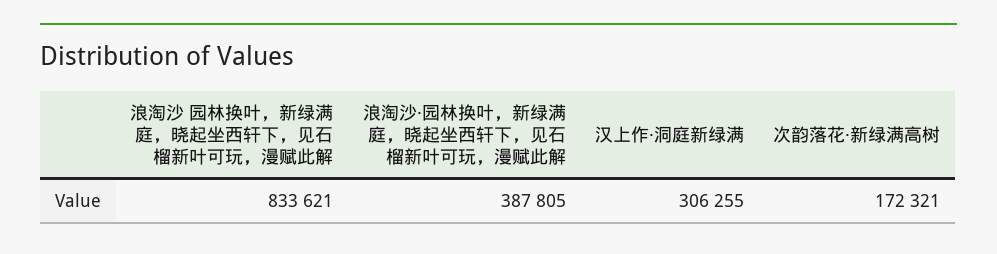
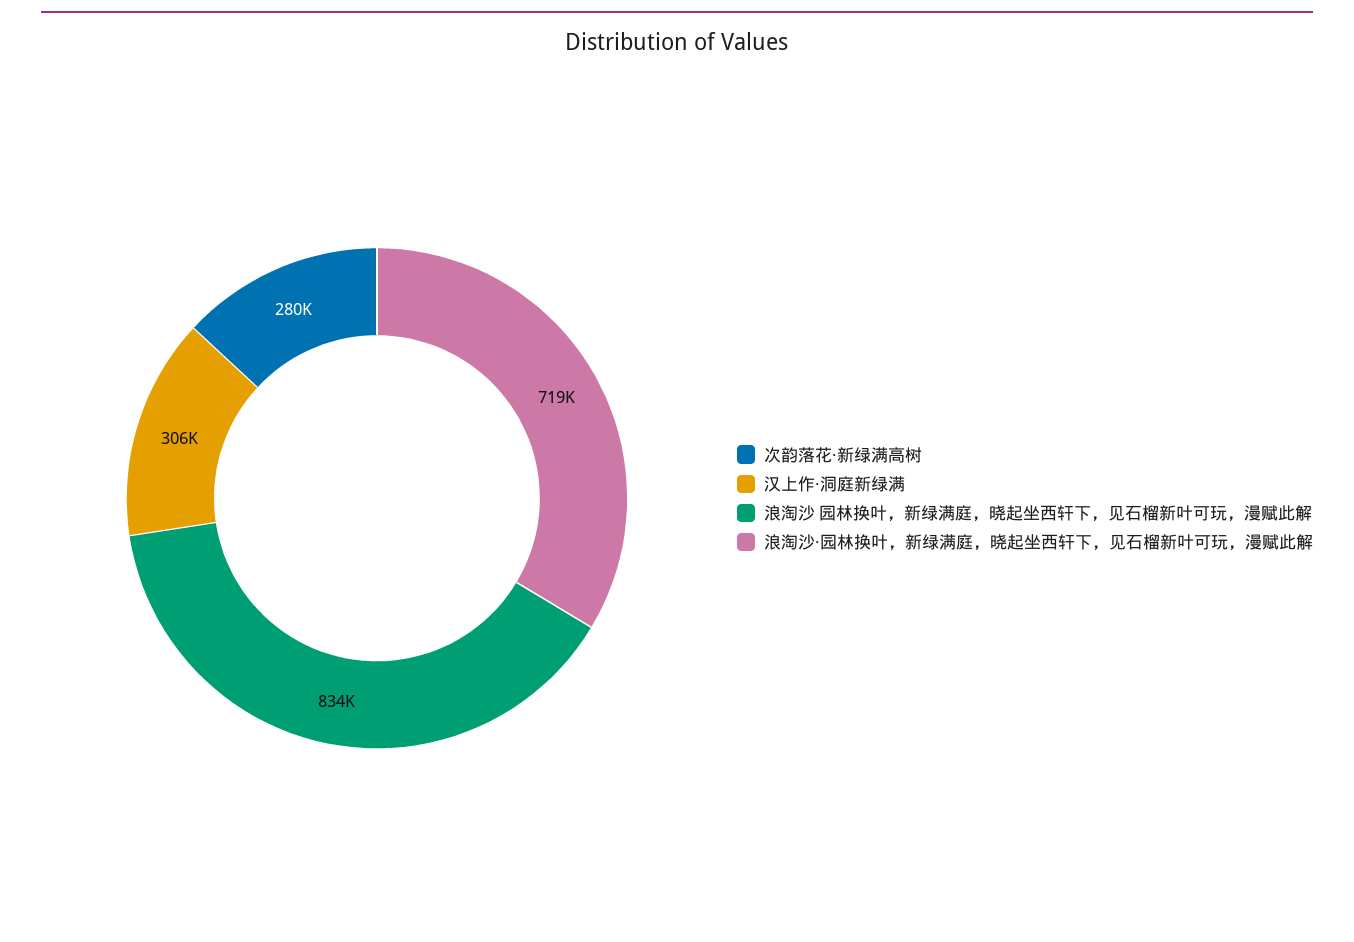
  {
    "浪淘沙 园林换叶，新绿满庭，晓起坐西轩下，见石榴新叶可玩，漫赋此解": 833621,
-   "浪淘沙·园林换叶，新绿满庭，晓起坐西轩下，见石榴新叶可玩，漫赋此解": 387805,
+   "浪淘沙·园林换叶，新绿满庭，晓起坐西轩下，见石榴新叶可玩，漫赋此解": 719000,
    "汉上作·洞庭新绿满": 306255,
-   "次韵落花·新绿满高树": 172321
+   "次韵落花·新绿满高树": 280000
  }

